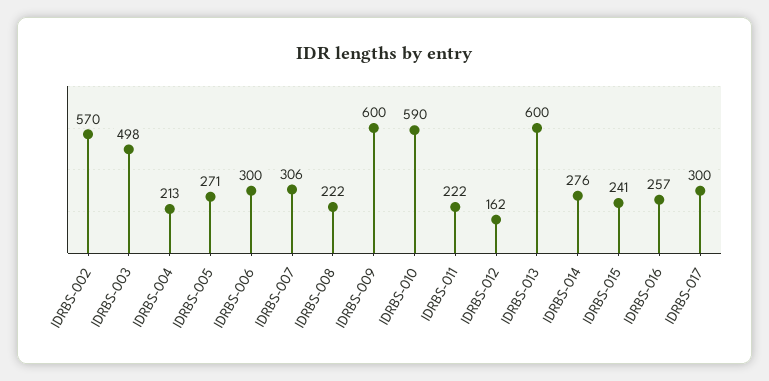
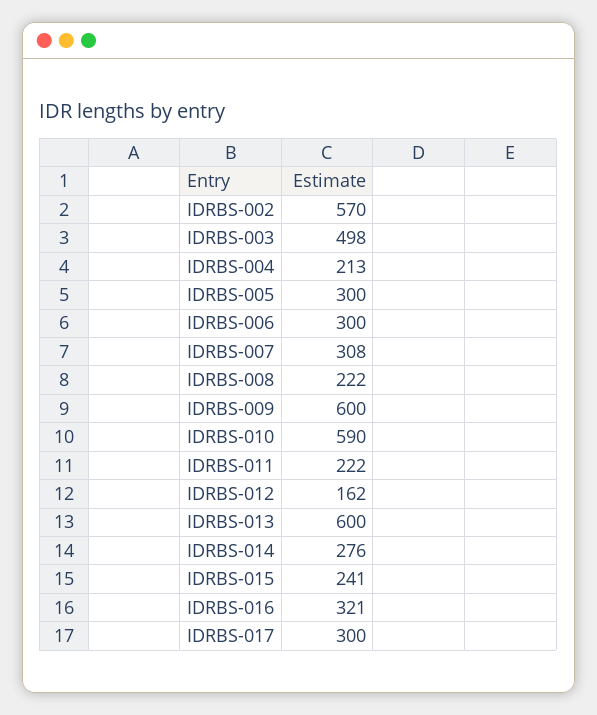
  {
    "IDRBS-002": 570,
    "IDRBS-003": 498,
    "IDRBS-004": 213,
-   "IDRBS-005": 271,
+   "IDRBS-005": 300,
    "IDRBS-006": 300,
-   "IDRBS-007": 306,
+   "IDRBS-007": 308,
    "IDRBS-008": 222,
    "IDRBS-009": 600,
    "IDRBS-010": 590,
    "IDRBS-011": 222,
    "IDRBS-012": 162,
    "IDRBS-013": 600,
    "IDRBS-014": 276,
    "IDRBS-015": 241,
-   "IDRBS-016": 257,
+   "IDRBS-016": 321,
    "IDRBS-017": 300
  }

